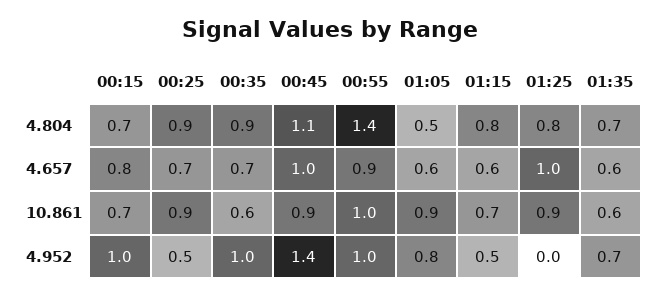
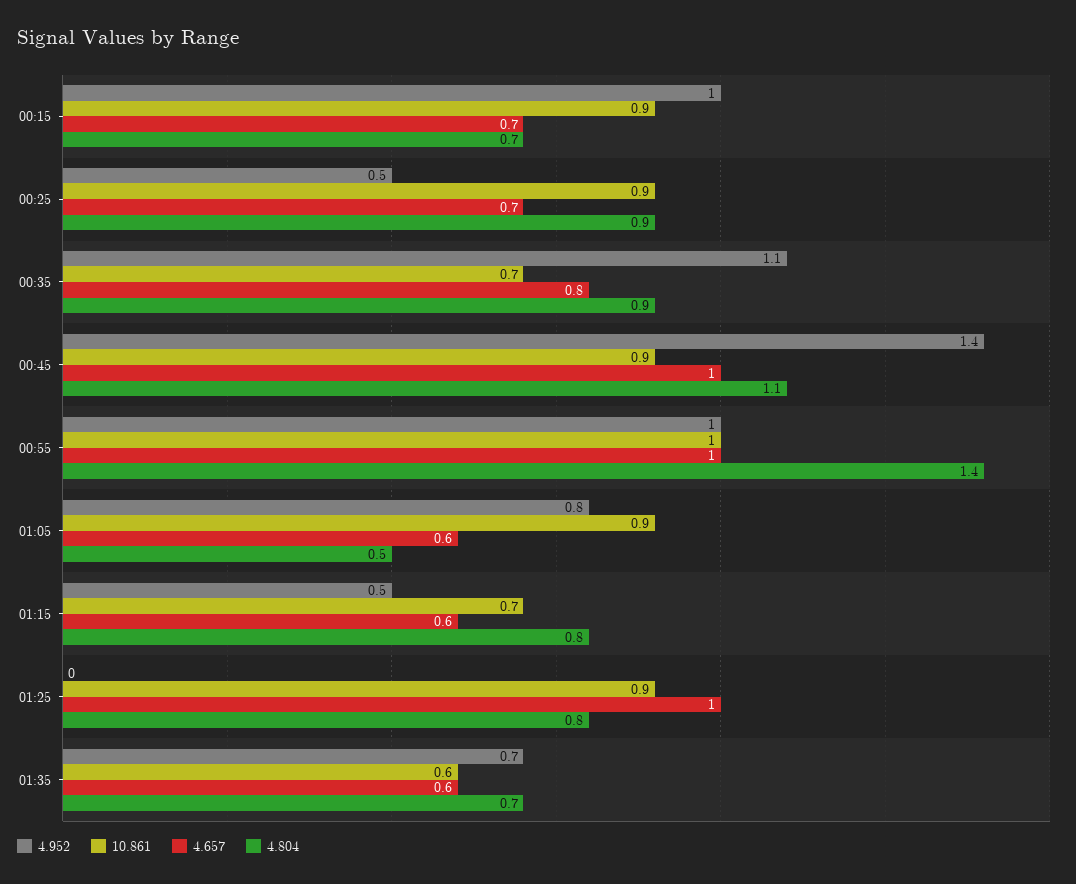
  {
    "4.804": {
      "00:15": 0.7,
      "00:25": 0.9,
      "00:35": 0.9,
      "00:45": 1.1,
      "00:55": 1.4,
      "01:05": 0.5,
      "01:15": 0.8,
      "01:25": 0.8,
      "01:35": 0.7
    },
    "4.657": {
-     "00:15": 0.8,
+     "00:15": 0.7,
      "00:25": 0.7,
-     "00:35": 0.7,
+     "00:35": 0.8,
      "00:45": 1,
-     "00:55": 0.9,
+     "00:55": 1,
      "01:05": 0.6,
      "01:15": 0.6,
      "01:25": 1,
      "01:35": 0.6
    },
    "10.861": {
-     "00:15": 0.7,
+     "00:15": 0.9,
      "00:25": 0.9,
-     "00:35": 0.6,
+     "00:35": 0.7,
      "00:45": 0.9,
      "00:55": 1,
      "01:05": 0.9,
      "01:15": 0.7,
      "01:25": 0.9,
      "01:35": 0.6
    },
    "4.952": {
      "00:15": 1,
      "00:25": 0.5,
-     "00:35": 1,
+     "00:35": 1.1,
      "00:45": 1.4,
      "00:55": 1,
      "01:05": 0.8,
      "01:15": 0.5,
      "01:25": 0,
      "01:35": 0.7
    }
  }

